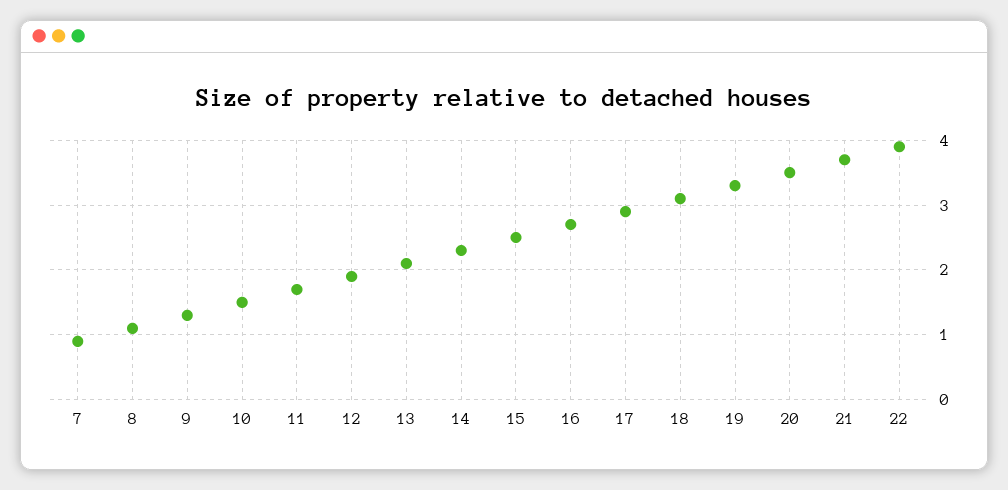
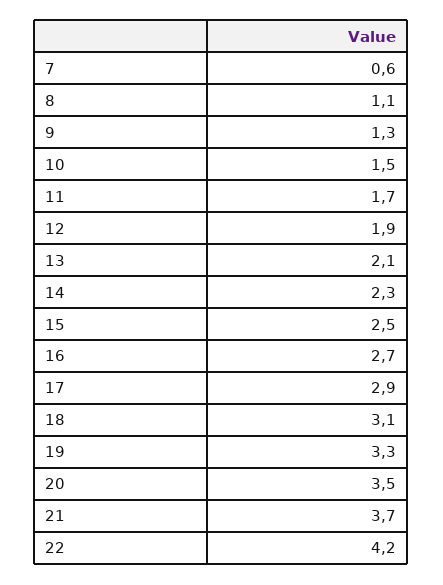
  {
-   "7": 0.9,
+   "7": 0.6,
    "8": 1.1,
    "9": 1.3,
    "10": 1.5,
    "11": 1.7,
    "12": 1.9,
    "13": 2.1,
    "14": 2.3,
    "15": 2.5,
    "16": 2.7,
    "17": 2.9,
    "18": 3.1,
    "19": 3.3,
    "20": 3.5,
    "21": 3.7,
-   "22": 3.9
+   "22": 4.2
  }

